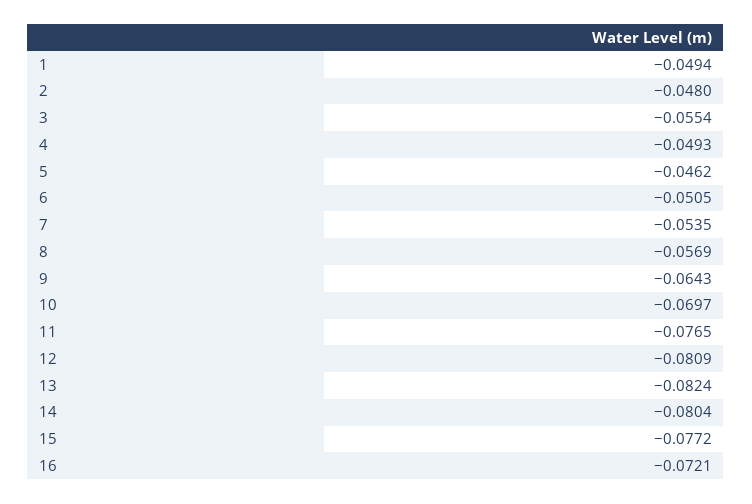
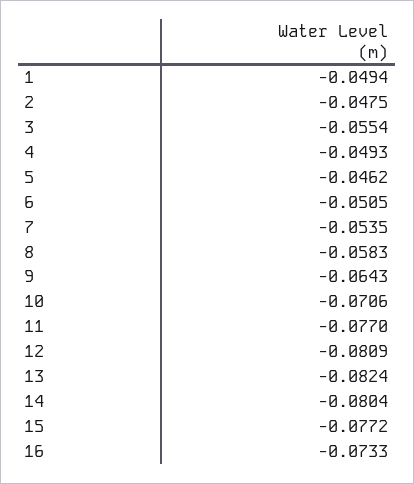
  {
    "1": -0.0494,
-   "2": -0.048,
+   "2": -0.0475,
    "3": -0.0554,
    "4": -0.0493,
    "5": -0.0462,
    "6": -0.0505,
    "7": -0.0535,
-   "8": -0.0569,
+   "8": -0.0583,
    "9": -0.0643,
-   "10": -0.0697,
+   "10": -0.0706,
-   "11": -0.0765,
+   "11": -0.077,
    "12": -0.0809,
    "13": -0.0824,
    "14": -0.0804,
    "15": -0.0772,
-   "16": -0.0721
+   "16": -0.0733
  }

